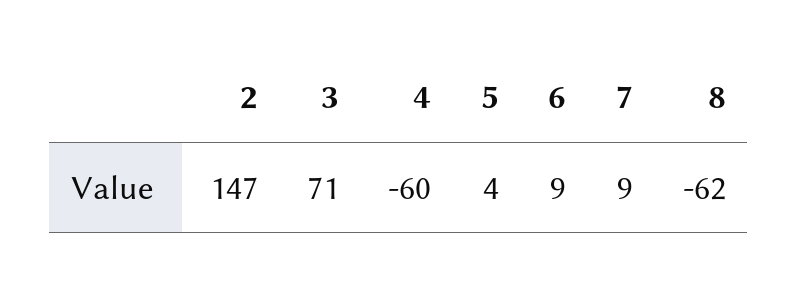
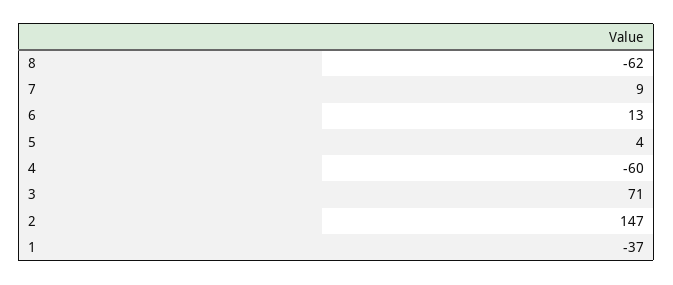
  {
    "2": 147,
    "3": 71,
    "4": -60,
    "5": 4,
-   "6": 9,
+   "6": 13,
    "7": 9,
-   "8": -62
+   "8": -62,
+   "1": -37
  }

